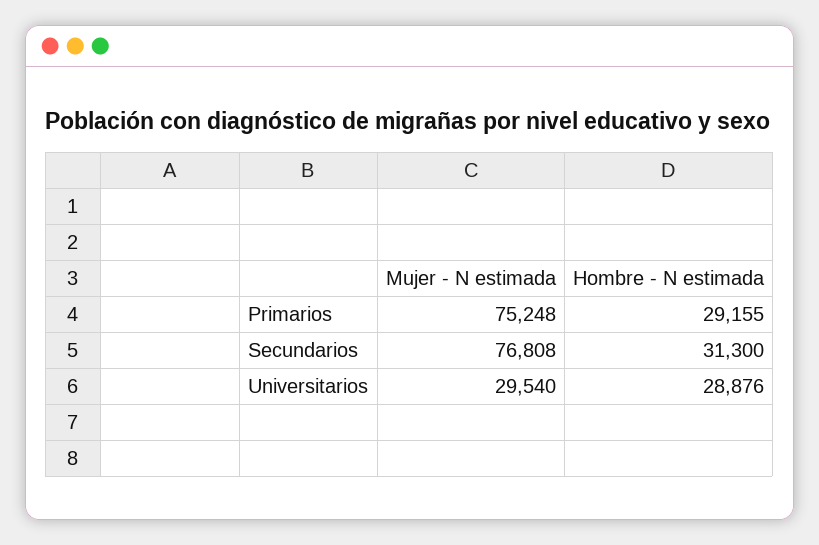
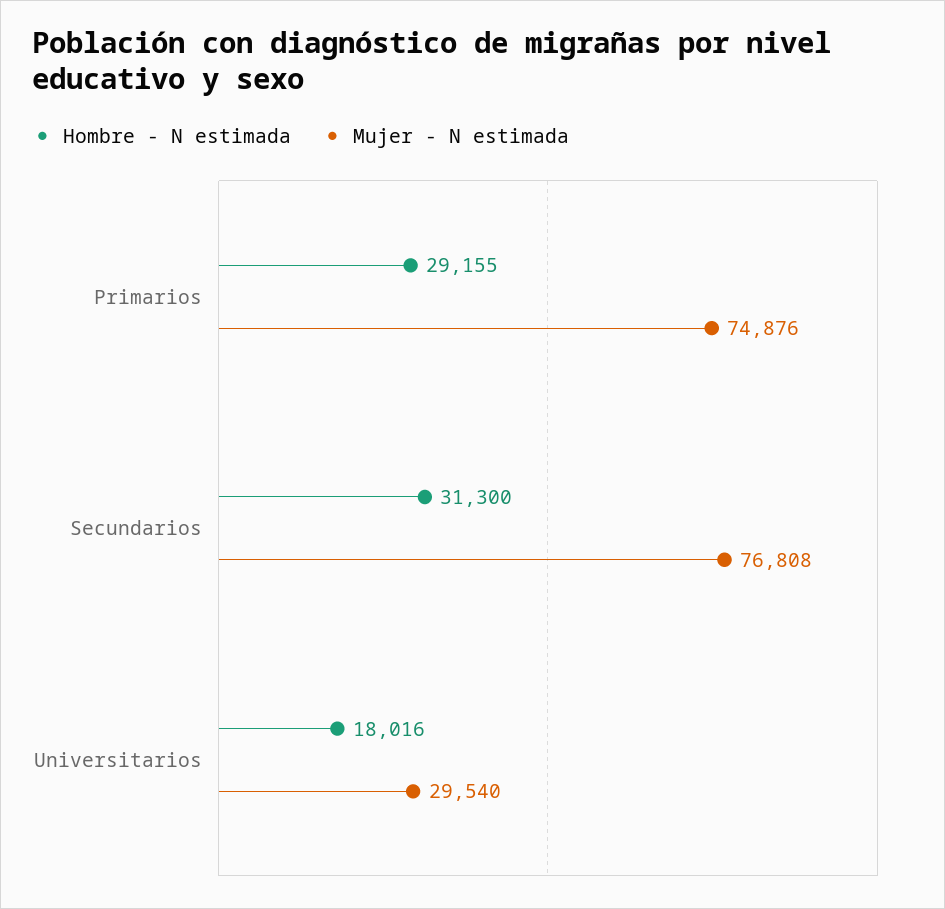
  {
    "Mujer - N estimada": {
-     "Primarios": 75248,
+     "Primarios": 74876,
      "Secundarios": 76808,
      "Universitarios": 29540
    },
    "Hombre - N estimada": {
      "Primarios": 29155,
      "Secundarios": 31300,
-     "Universitarios": 28876
+     "Universitarios": 18016
    }
  }

